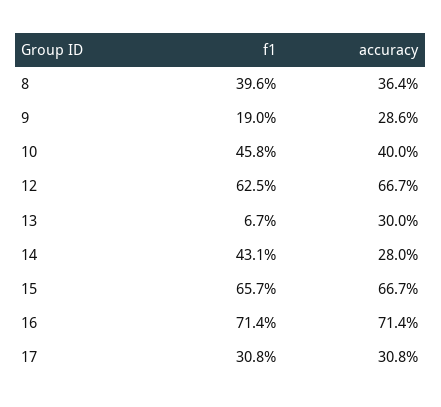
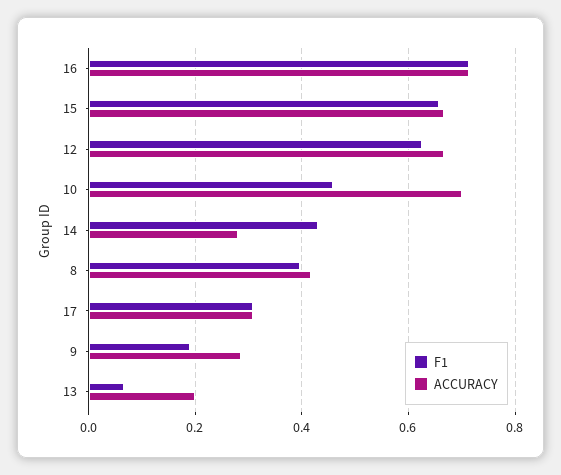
  {
    "f1": {
      "8": 0.396,
      "9": 0.19,
      "10": 0.458,
      "12": 0.625,
      "13": 0.067,
      "14": 0.431,
      "15": 0.657,
      "16": 0.714,
      "17": 0.308
    },
    "accuracy": {
-     "8": 0.364,
+     "8": 0.42,
      "9": 0.286,
-     "10": 0.4,
+     "10": 0.7,
      "12": 0.667,
-     "13": 0.3,
+     "13": 0.2,
      "14": 0.28,
      "15": 0.667,
      "16": 0.714,
      "17": 0.308
    }
  }

